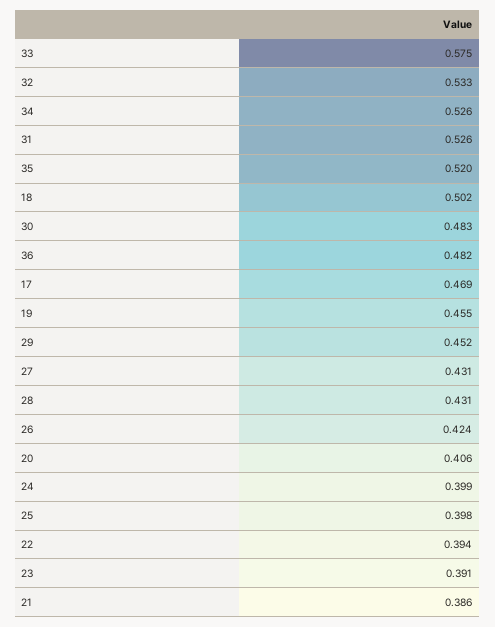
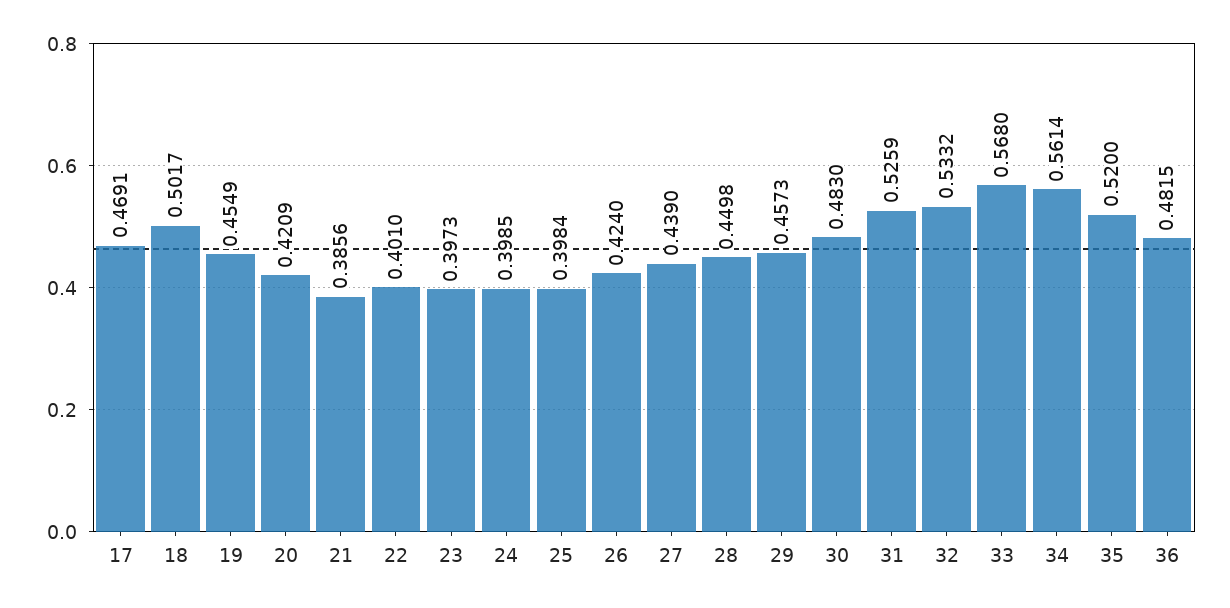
  {
-   "33": 0.575,
+   "33": 0.568,
    "32": 0.5332,
-   "34": 0.526,
+   "34": 0.5614,
    "31": 0.5259,
    "35": 0.52,
    "18": 0.5017,
    "30": 0.483,
    "36": 0.4815,
    "17": 0.4691,
    "19": 0.4549,
-   "29": 0.452,
+   "29": 0.4573,
-   "27": 0.431,
+   "27": 0.439,
-   "28": 0.431,
+   "28": 0.4498,
    "26": 0.424,
-   "20": 0.406,
+   "20": 0.4209,
    "24": 0.3985,
    "25": 0.3984,
-   "22": 0.394,
+   "22": 0.401,
-   "23": 0.391,
+   "23": 0.3973,
    "21": 0.3856
  }

